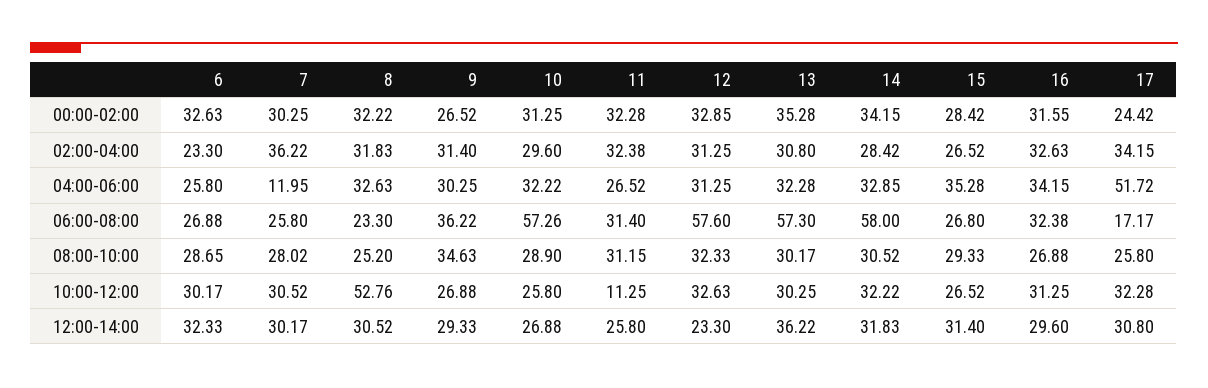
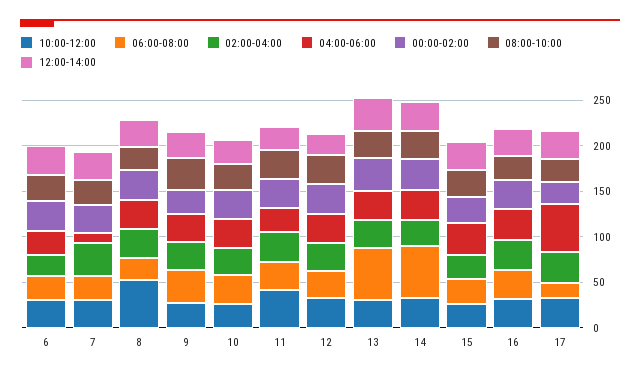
  {
    "00:00-02:00": {
      "6": 32.63,
      "7": 30.25,
      "8": 32.22,
      "9": 26.52,
      "10": 31.25,
      "11": 32.28,
      "12": 32.85,
      "13": 35.28,
      "14": 34.15,
      "15": 28.42,
      "16": 31.55,
      "17": 24.42
    },
    "02:00-04:00": {
      "6": 23.3,
      "7": 36.22,
      "8": 31.83,
      "9": 31.4,
      "10": 29.6,
      "11": 32.38,
      "12": 31.25,
      "13": 30.8,
      "14": 28.42,
      "15": 26.52,
      "16": 32.63,
      "17": 34.15
    },
    "04:00-06:00": {
      "6": 25.8,
      "7": 11.95,
      "8": 32.63,
      "9": 30.25,
      "10": 32.22,
      "11": 26.52,
      "12": 31.25,
      "13": 32.28,
      "14": 32.85,
      "15": 35.28,
      "16": 34.15,
      "17": 51.72
    },
    "06:00-08:00": {
      "6": 26.88,
      "7": 25.8,
      "8": 23.3,
      "9": 36.22,
-     "10": 57.26,
+     "10": 30,
      "11": 31.4,
-     "12": 57.6,
+     "12": 30,
      "13": 57.3,
      "14": 58,
      "15": 26.8,
      "16": 32.38,
      "17": 17.17
    },
    "08:00-10:00": {
      "6": 28.65,
      "7": 28.02,
      "8": 25.2,
      "9": 34.63,
      "10": 28.9,
      "11": 31.15,
      "12": 32.33,
      "13": 30.17,
      "14": 30.52,
      "15": 29.33,
      "16": 26.88,
      "17": 25.8
    },
    "10:00-12:00": {
      "6": 30.17,
      "7": 30.52,
      "8": 52.76,
      "9": 26.88,
      "10": 25.8,
-     "11": 11.25,
+     "11": 40,
      "12": 32.63,
      "13": 30.25,
      "14": 32.22,
      "15": 26.52,
      "16": 31.25,
      "17": 32.28
    },
    "12:00-14:00": {
      "6": 32.33,
      "7": 30.17,
      "8": 30.52,
      "9": 29.33,
      "10": 26.88,
      "11": 25.8,
      "12": 23.3,
      "13": 36.22,
      "14": 31.83,
      "15": 31.4,
      "16": 29.6,
      "17": 30.8
    }
  }

